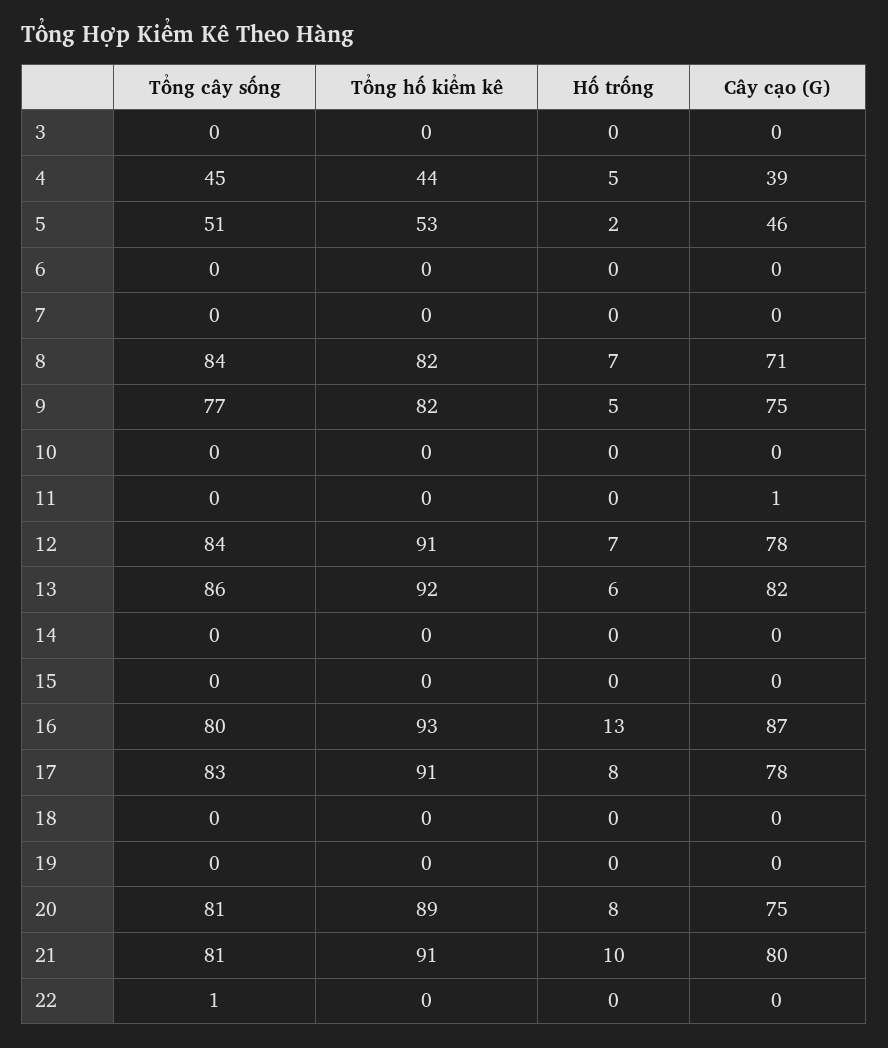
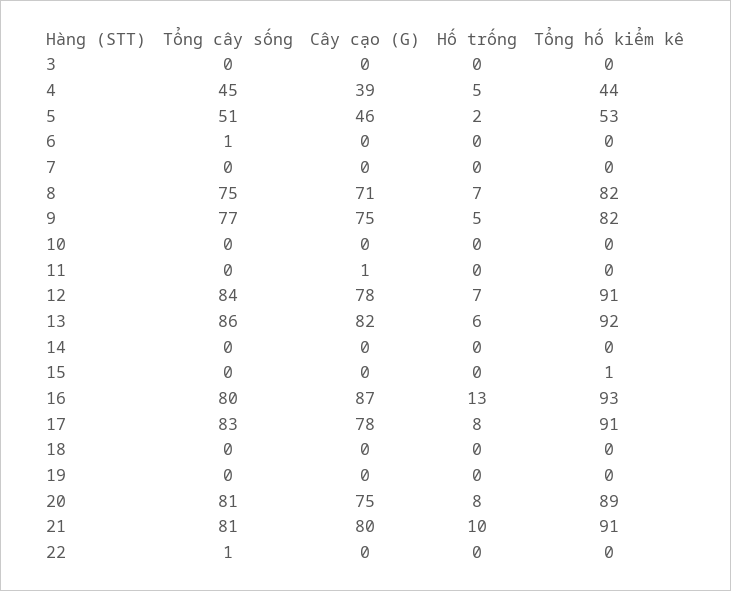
  {
    "Tổng cây sống": {
      "3": 0,
      "4": 45,
      "5": 51,
-     "6": 0,
+     "6": 1,
      "7": 0,
-     "8": 84,
+     "8": 75,
      "9": 77,
      "10": 0,
      "11": 0,
      "12": 84,
      "13": 86,
      "14": 0,
      "15": 0,
      "16": 80,
      "17": 83,
      "18": 0,
      "19": 0,
      "20": 81,
      "21": 81,
      "22": 1
    },
    "Tổng hố kiểm kê": {
      "3": 0,
      "4": 44,
      "5": 53,
      "6": 0,
      "7": 0,
      "8": 82,
      "9": 82,
      "10": 0,
      "11": 0,
      "12": 91,
      "13": 92,
      "14": 0,
-     "15": 0,
+     "15": 1,
      "16": 93,
      "17": 91,
      "18": 0,
      "19": 0,
      "20": 89,
      "21": 91,
      "22": 0
    },
    "Hố trống": {
      "3": 0,
      "4": 5,
      "5": 2,
      "6": 0,
      "7": 0,
      "8": 7,
      "9": 5,
      "10": 0,
      "11": 0,
      "12": 7,
      "13": 6,
      "14": 0,
      "15": 0,
      "16": 13,
      "17": 8,
      "18": 0,
      "19": 0,
      "20": 8,
      "21": 10,
      "22": 0
    },
    "Cây cạo (G)": {
      "3": 0,
      "4": 39,
      "5": 46,
      "6": 0,
      "7": 0,
      "8": 71,
      "9": 75,
      "10": 0,
      "11": 1,
      "12": 78,
      "13": 82,
      "14": 0,
      "15": 0,
      "16": 87,
      "17": 78,
      "18": 0,
      "19": 0,
      "20": 75,
      "21": 80,
      "22": 0
    }
  }

